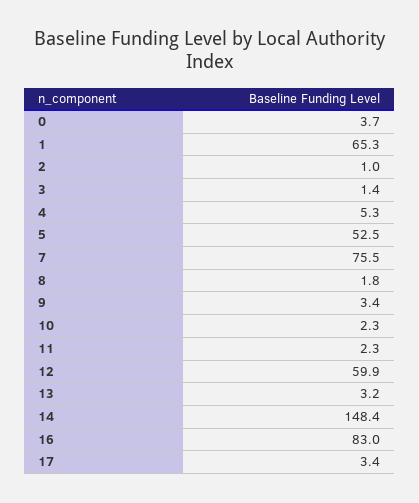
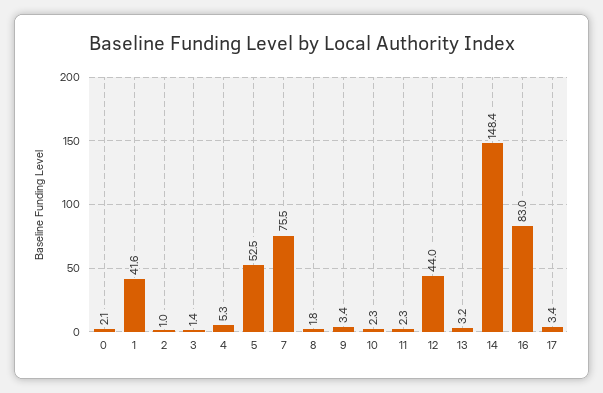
  {
-   "0": 3.7,
+   "0": 2.1,
-   "1": 65.3,
+   "1": 41.6,
    "2": 1,
    "3": 1.4,
    "4": 5.3,
    "5": 52.5,
    "7": 75.5,
    "8": 1.8,
    "9": 3.4,
    "10": 2.3,
    "11": 2.3,
-   "12": 59.9,
+   "12": 44,
    "13": 3.2,
    "14": 148.4,
    "16": 83,
    "17": 3.4
  }

